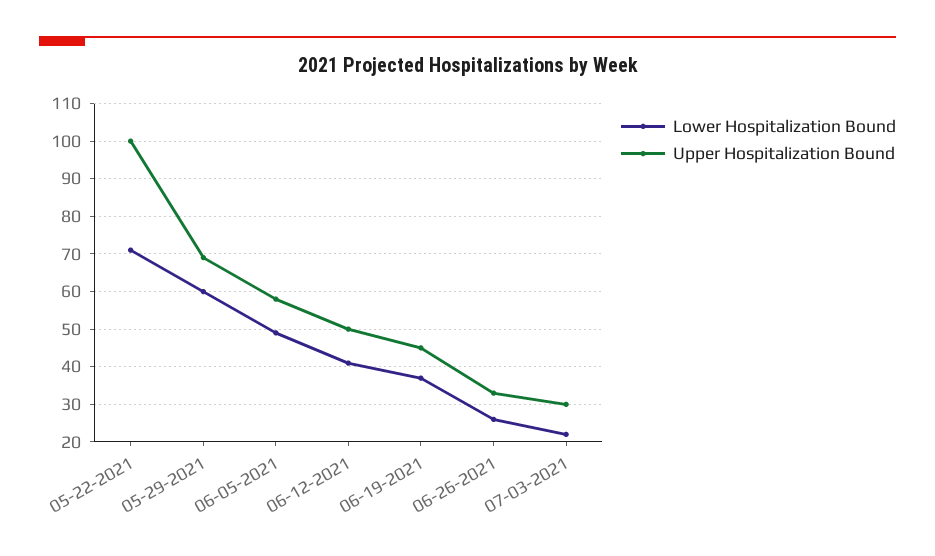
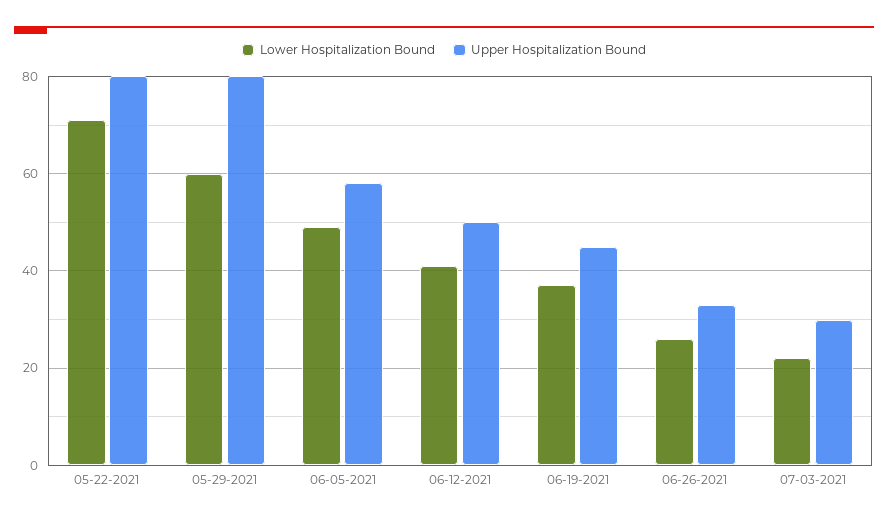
  {
    "Lower Hospitalization Bound": {
      "05-22-2021": 70,
      "05-29-2021": 60,
      "06-05-2021": 50,
      "06-12-2021": 40,
      "06-19-2021": 35,
      "06-26-2021": 25,
      "07-03-2021": 20
    },
    "Upper Hospitalization Bound": {
-     "05-22-2021": 100,
+     "05-22-2021": 80,
-     "05-29-2021": 70,
+     "05-29-2021": 80,
      "06-05-2021": 60,
      "06-12-2021": 50,
      "06-19-2021": 45,
      "06-26-2021": 35,
      "07-03-2021": 30
    }
  }

